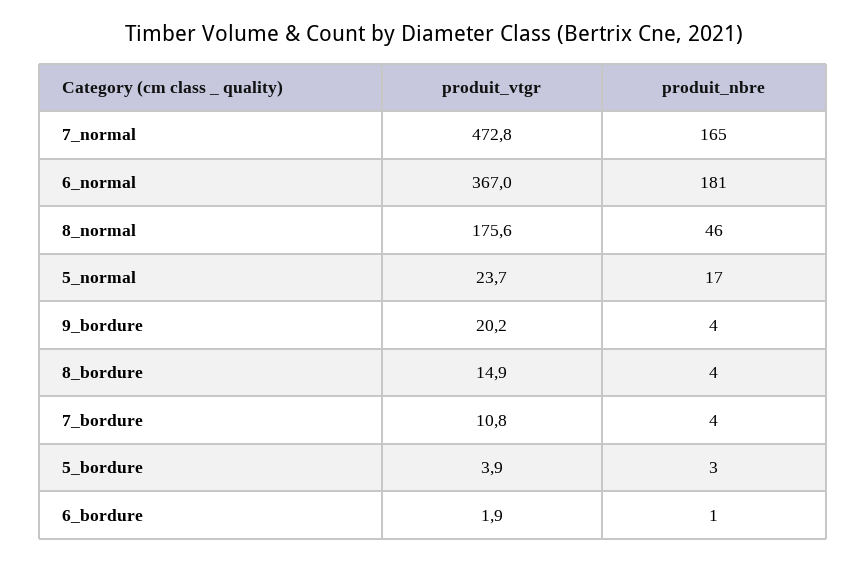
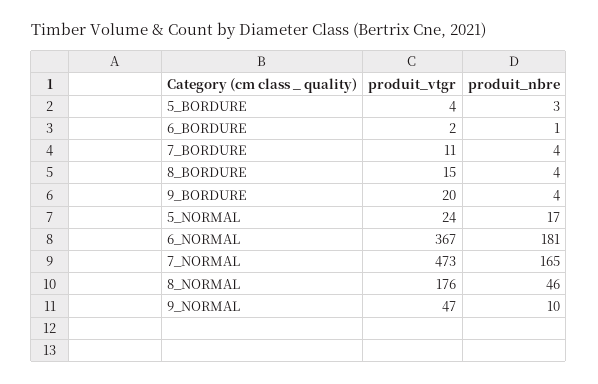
  {
    "produit_vtgr": {
      "7_normal": 472.8,
      "6_normal": 367,
      "8_normal": 175.6,
      "5_normal": 23.7,
      "9_bordure": 20.2,
      "8_bordure": 14.9,
      "7_bordure": 10.8,
      "5_bordure": 3.9,
-     "6_bordure": 1.9
+     "6_bordure": 1.9,
+     "9_NORMAL": 47
    },
    "produit_nbre": {
      "7_normal": 165,
      "6_normal": 181,
      "8_normal": 46,
      "5_normal": 17,
      "9_bordure": 4,
      "8_bordure": 4,
      "7_bordure": 4,
      "5_bordure": 3,
-     "6_bordure": 1
+     "6_bordure": 1,
+     "9_NORMAL": 10
    }
  }

